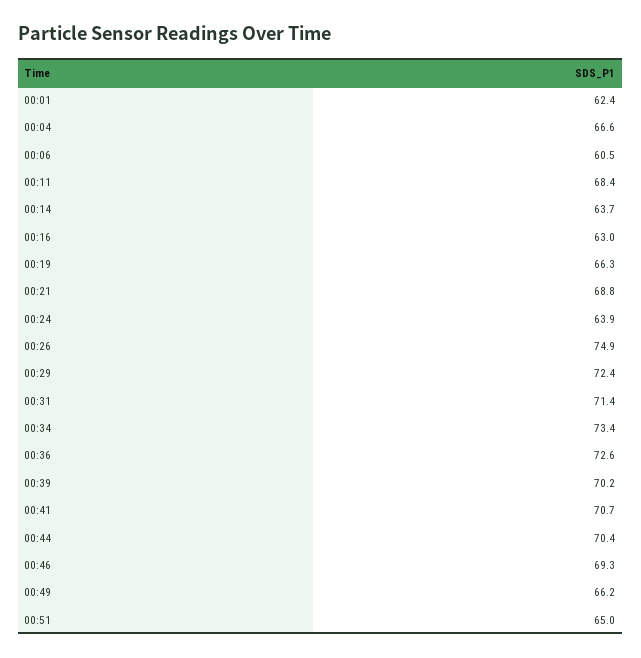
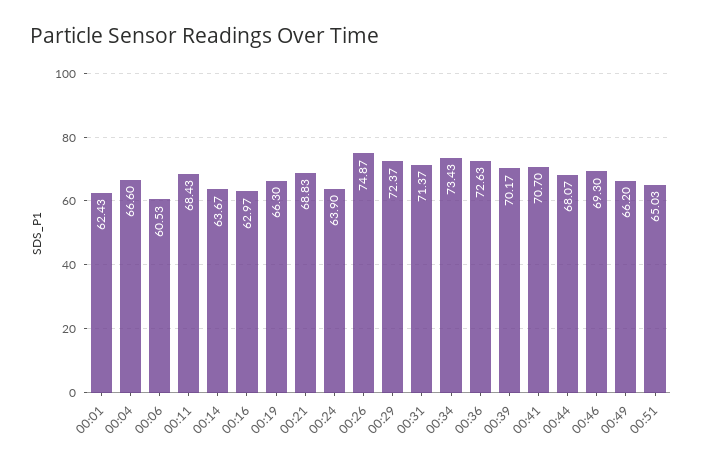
  {
    "00:01": 62.43,
    "00:04": 66.6,
    "00:06": 60.53,
    "00:11": 68.43,
    "00:14": 63.67,
    "00:16": 62.97,
    "00:19": 66.3,
    "00:21": 68.83,
    "00:24": 63.9,
    "00:26": 74.87,
    "00:29": 72.37,
    "00:31": 71.37,
    "00:34": 73.43,
    "00:36": 72.63,
    "00:39": 70.17,
    "00:41": 70.7,
-   "00:44": 70.4,
+   "00:44": 68.07,
    "00:46": 69.3,
    "00:49": 66.2,
    "00:51": 65.03
  }

